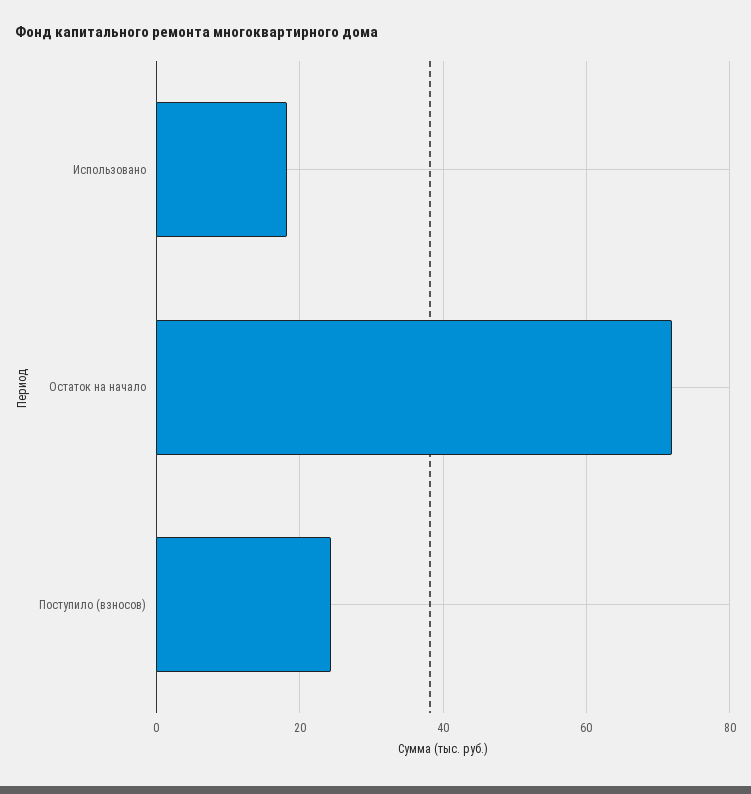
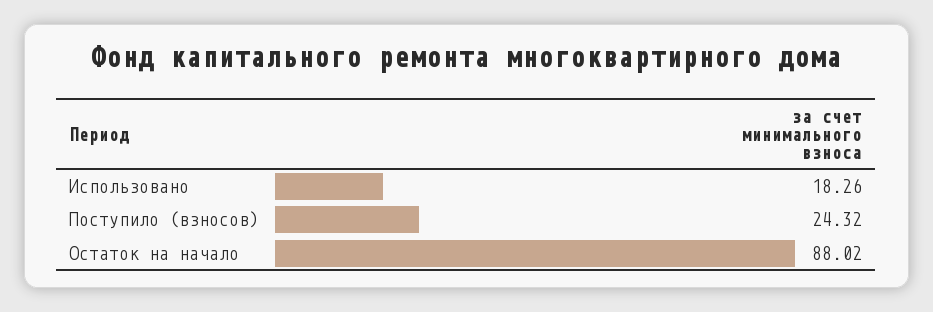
  {
    "Использовано": 18.26,
-   "Остаток на начало": 72,
+   "Остаток на начало": 88.02,
    "Поступило (взносов)": 24.32
  }

